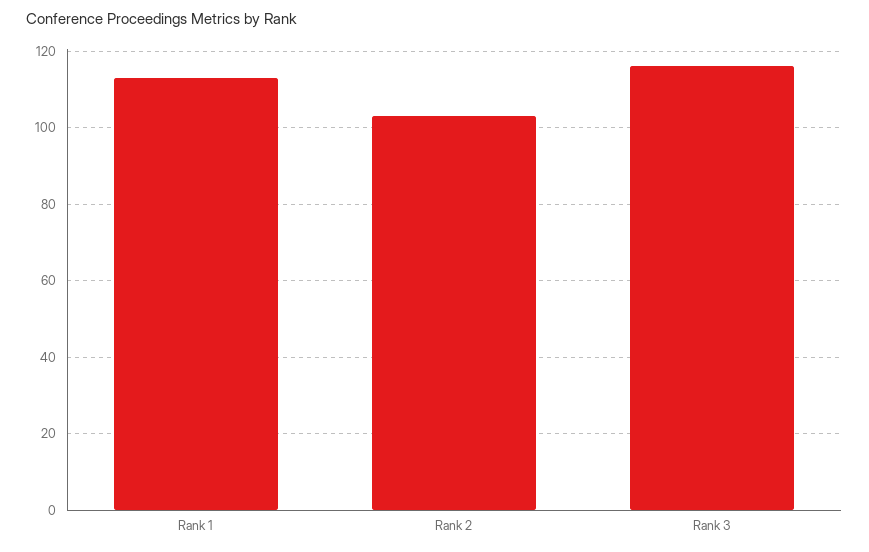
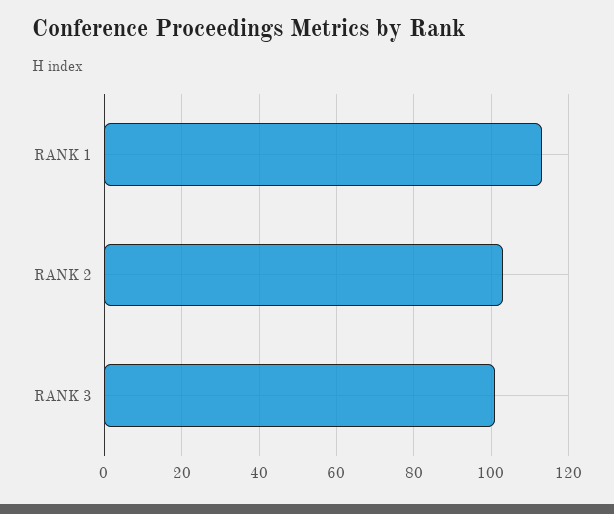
  {
    "Rank 1": 115,
    "Rank 2": 105,
-   "Rank 3": 115
+   "Rank 3": 100
  }

